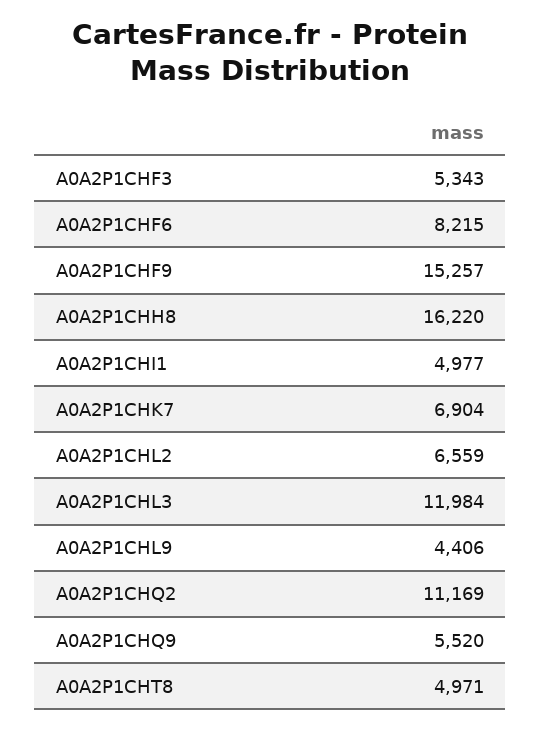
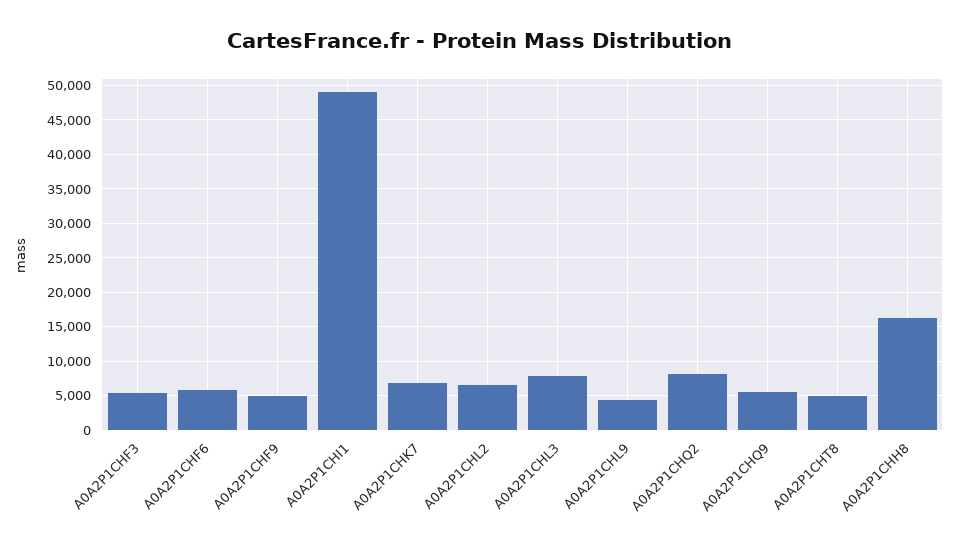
  {
    "A0A2P1CHF3": 5343,
-   "A0A2P1CHF6": 8215,
+   "A0A2P1CHF6": 6000,
-   "A0A2P1CHF9": 15257,
+   "A0A2P1CHF9": 5000,
    "A0A2P1CHH8": 16220,
-   "A0A2P1CHI1": 4977,
+   "A0A2P1CHI1": 49000,
    "A0A2P1CHK7": 6904,
    "A0A2P1CHL2": 6559,
-   "A0A2P1CHL3": 11984,
+   "A0A2P1CHL3": 8000,
    "A0A2P1CHL9": 4406,
-   "A0A2P1CHQ2": 11169,
+   "A0A2P1CHQ2": 8000,
    "A0A2P1CHQ9": 5520,
    "A0A2P1CHT8": 4971
  }

